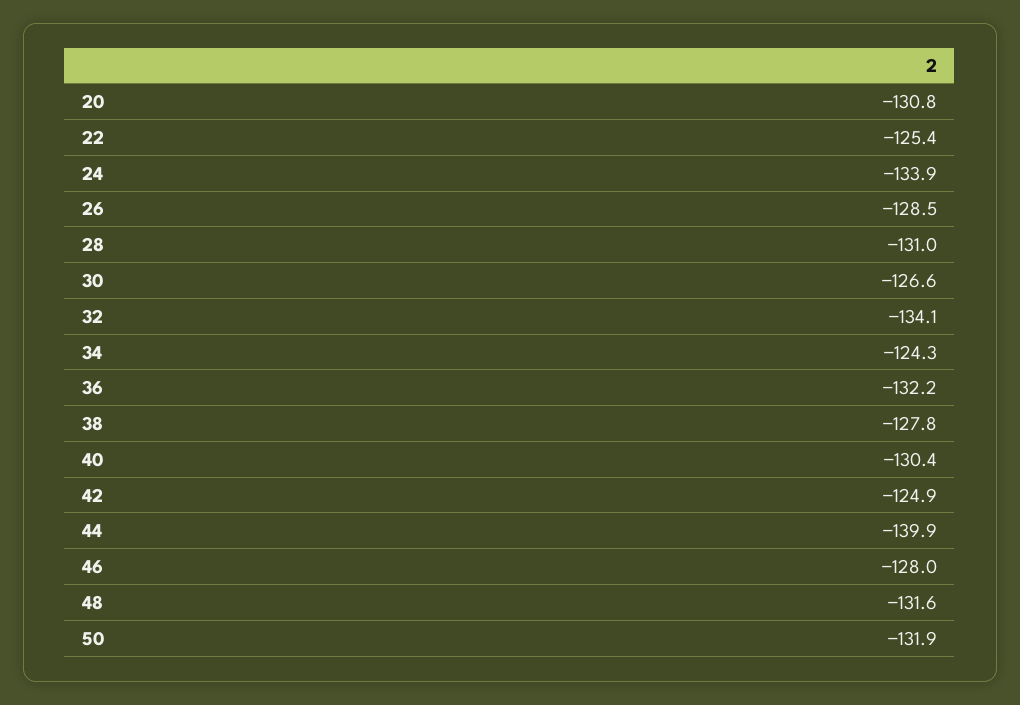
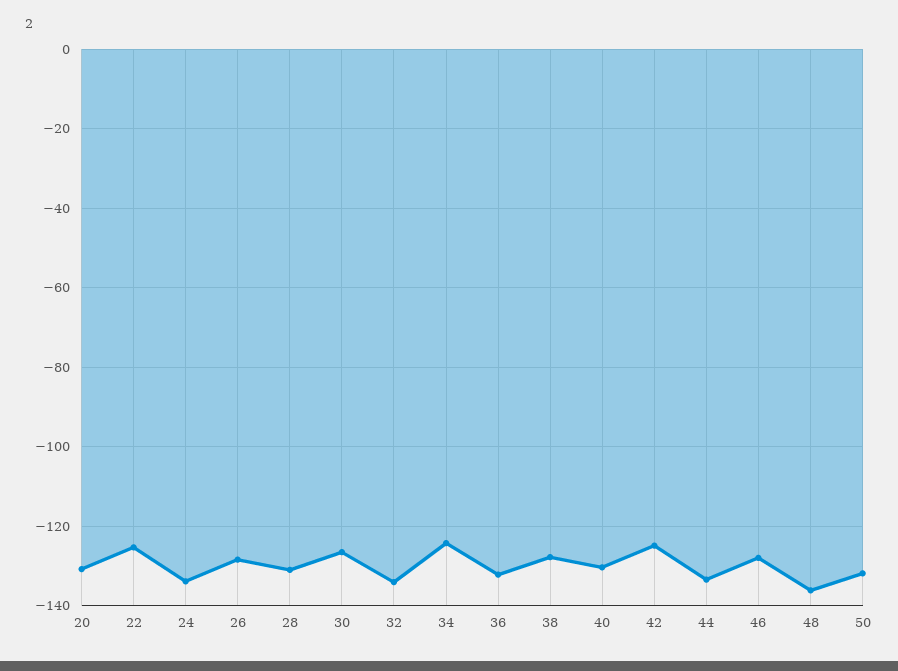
  {
    "20": -130.8,
    "22": -125.4,
    "24": -133.9,
    "26": -128.5,
    "28": -131,
    "30": -126.6,
    "32": -134.1,
    "34": -124.3,
    "36": -132.2,
    "38": -127.8,
    "40": -130.4,
    "42": -124.9,
-   "44": -139.9,
+   "44": -134,
    "46": -128,
-   "48": -131.6,
+   "48": -136,
    "50": -131.9
  }

